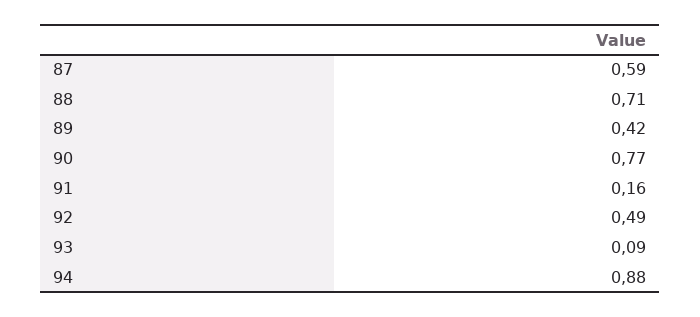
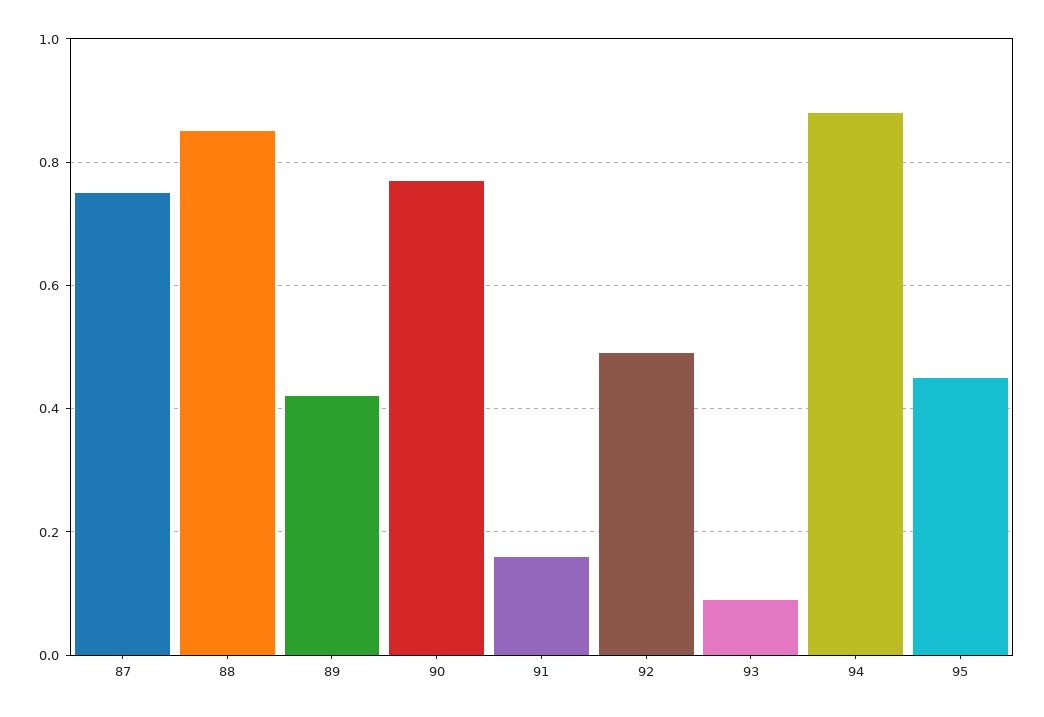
  {
-   "87": 0.59,
+   "87": 0.75,
-   "88": 0.71,
+   "88": 0.85,
    "89": 0.42,
    "90": 0.77,
    "91": 0.16,
    "92": 0.49,
    "93": 0.09,
-   "94": 0.88
+   "94": 0.88,
+   "95": 0.45
  }

